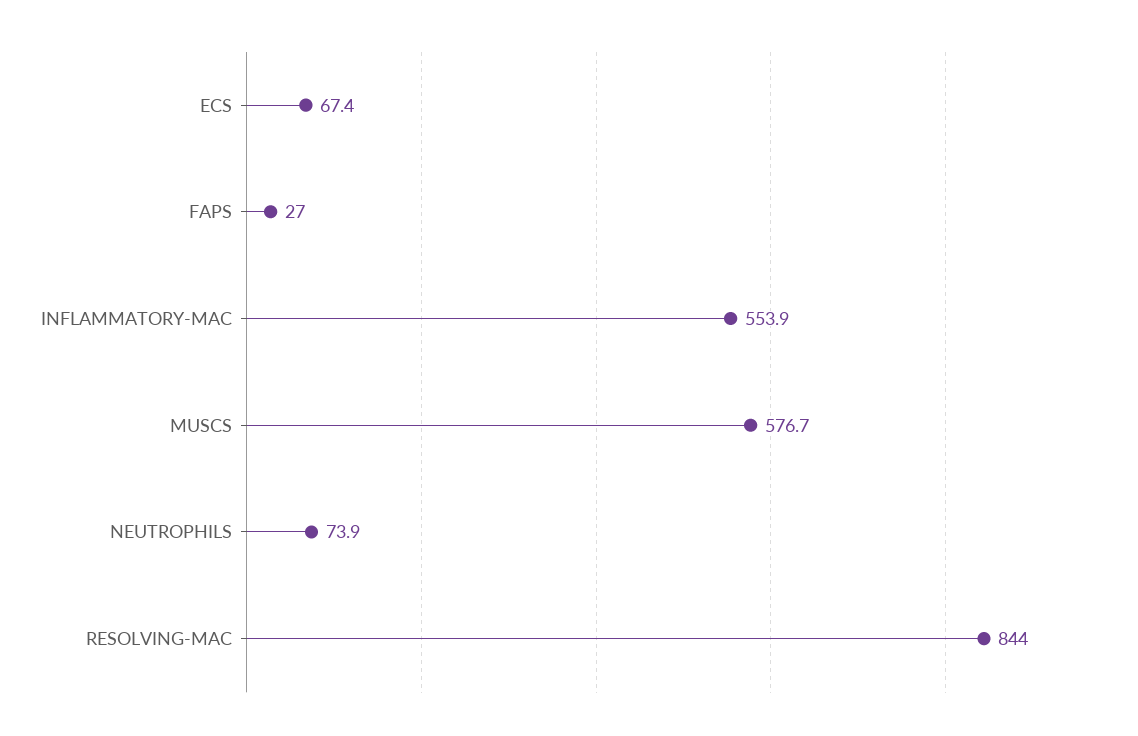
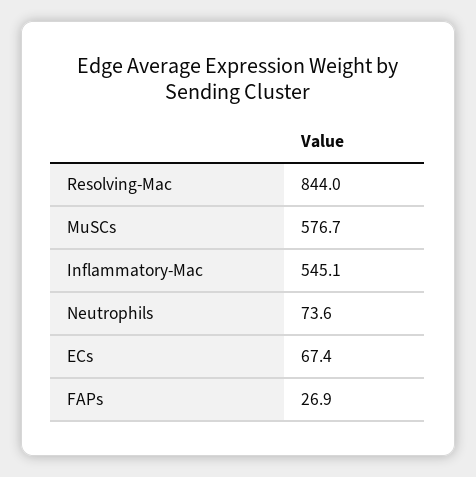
  {
    "ECS": 67.4,
-   "FAPS": 27,
+   "FAPS": 26.9,
-   "INFLAMMATORY-MAC": 553.9,
+   "INFLAMMATORY-MAC": 545.1,
    "MUSCS": 576.7,
-   "NEUTROPHILS": 73.9,
+   "NEUTROPHILS": 73.6,
    "RESOLVING-MAC": 844
  }

